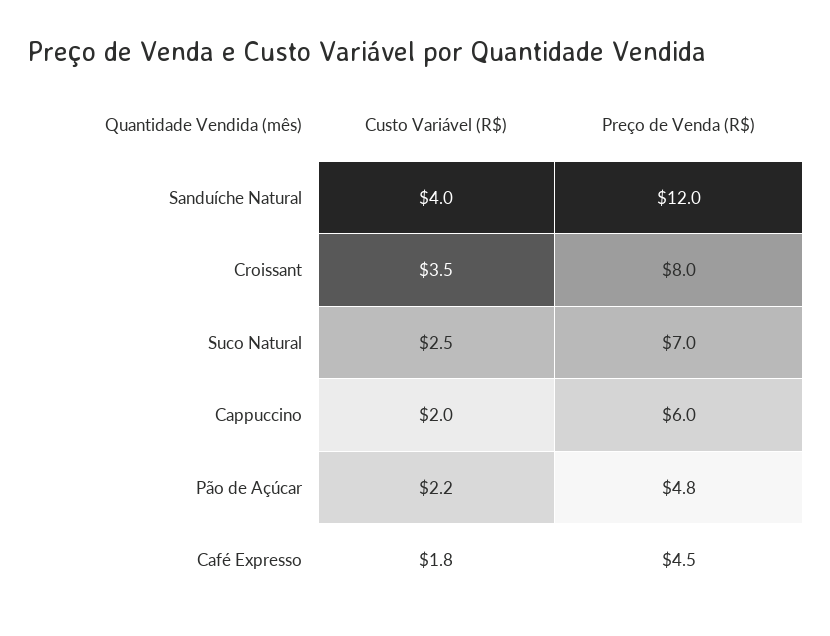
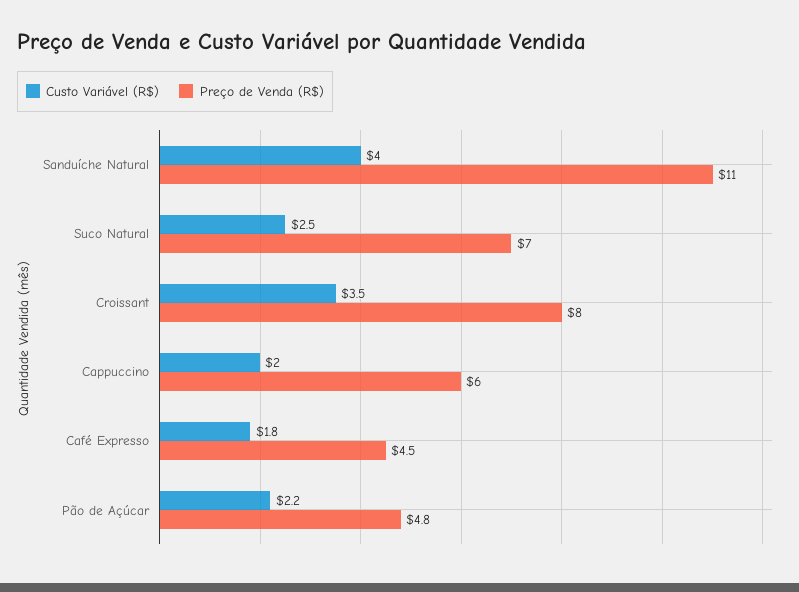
  {
    "Custo Variável (R$)": {
      "Sanduíche Natural": 4,
      "Croissant": 3.5,
      "Suco Natural": 2.5,
      "Cappuccino": 2,
      "Pão de Açúcar": 2.2,
      "Café Expresso": 1.8
    },
    "Preço de Venda (R$)": {
-     "Sanduíche Natural": 12,
+     "Sanduíche Natural": 11,
      "Croissant": 8,
      "Suco Natural": 7,
      "Cappuccino": 6,
      "Pão de Açúcar": 4.8,
      "Café Expresso": 4.5
    }
  }

